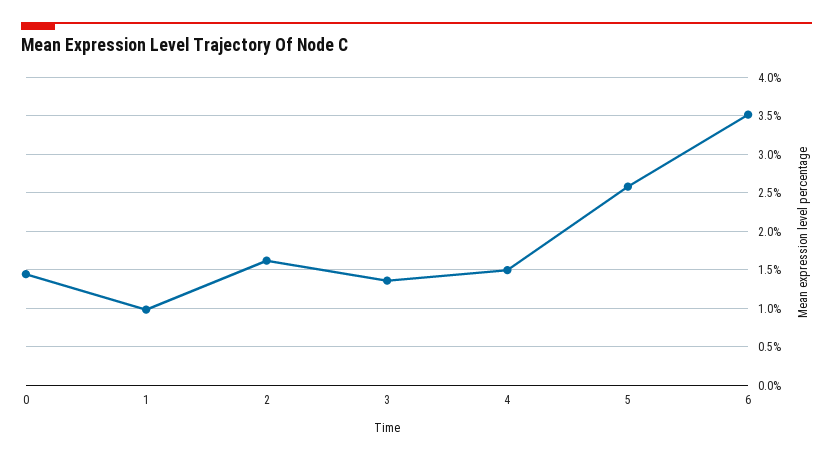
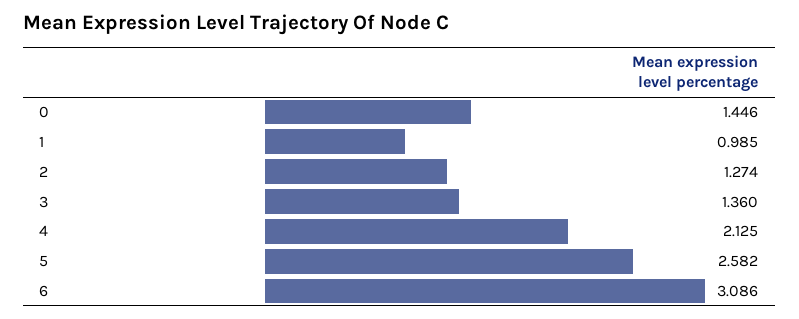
  {
    "0": 1.446,
    "1": 0.985,
-   "2": 1.6,
+   "2": 1.274,
    "3": 1.36,
-   "4": 1.5,
+   "4": 2.125,
    "5": 2.582,
-   "6": 3.5
+   "6": 3.086
  }

